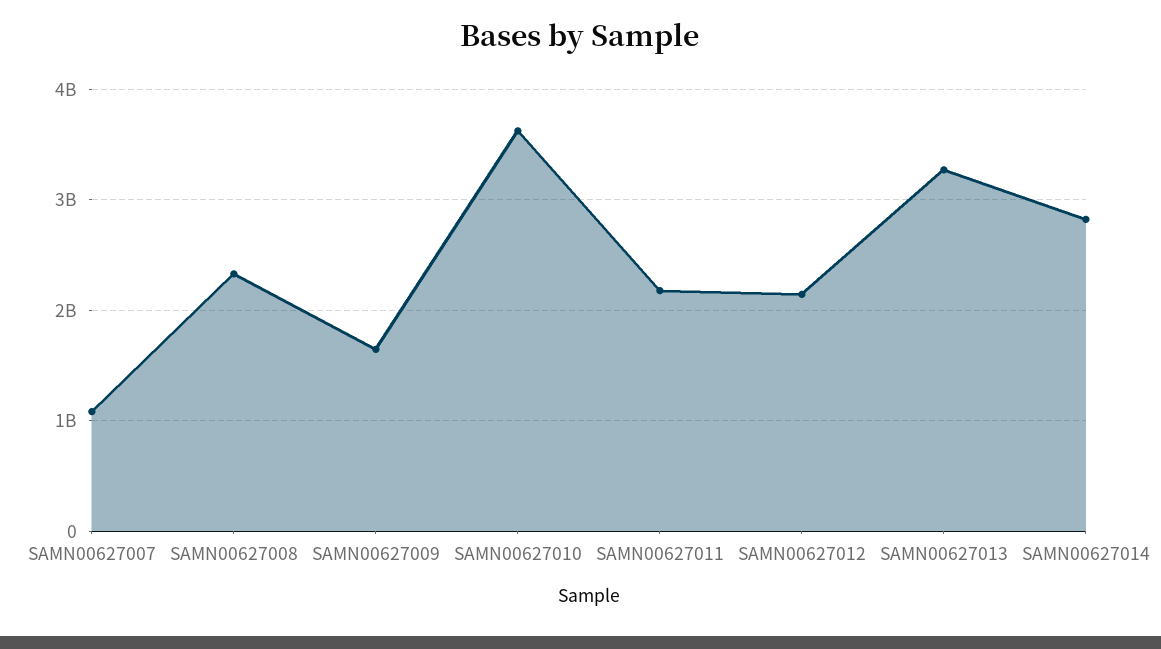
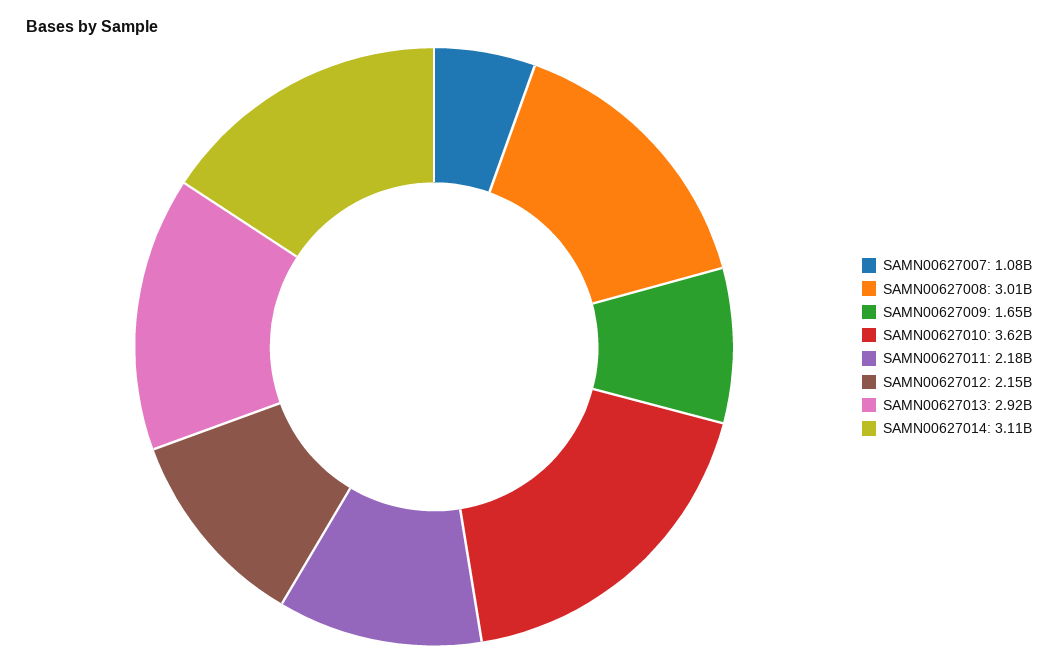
  {
    "SAMN00627007": 1080000000,
-   "SAMN00627008": 2300000000,
+   "SAMN00627008": 3010000000,
    "SAMN00627009": 1650000000,
    "SAMN00627010": 3620000000,
    "SAMN00627011": 2180000000,
    "SAMN00627012": 2150000000,
-   "SAMN00627013": 3300000000,
+   "SAMN00627013": 2920000000,
-   "SAMN00627014": 2800000000
+   "SAMN00627014": 3110000000
  }

